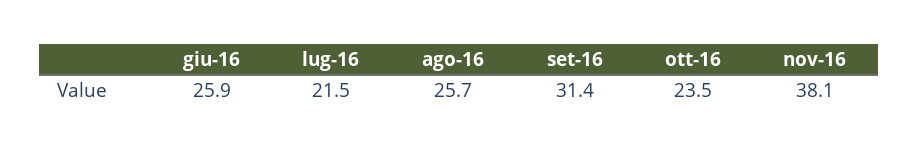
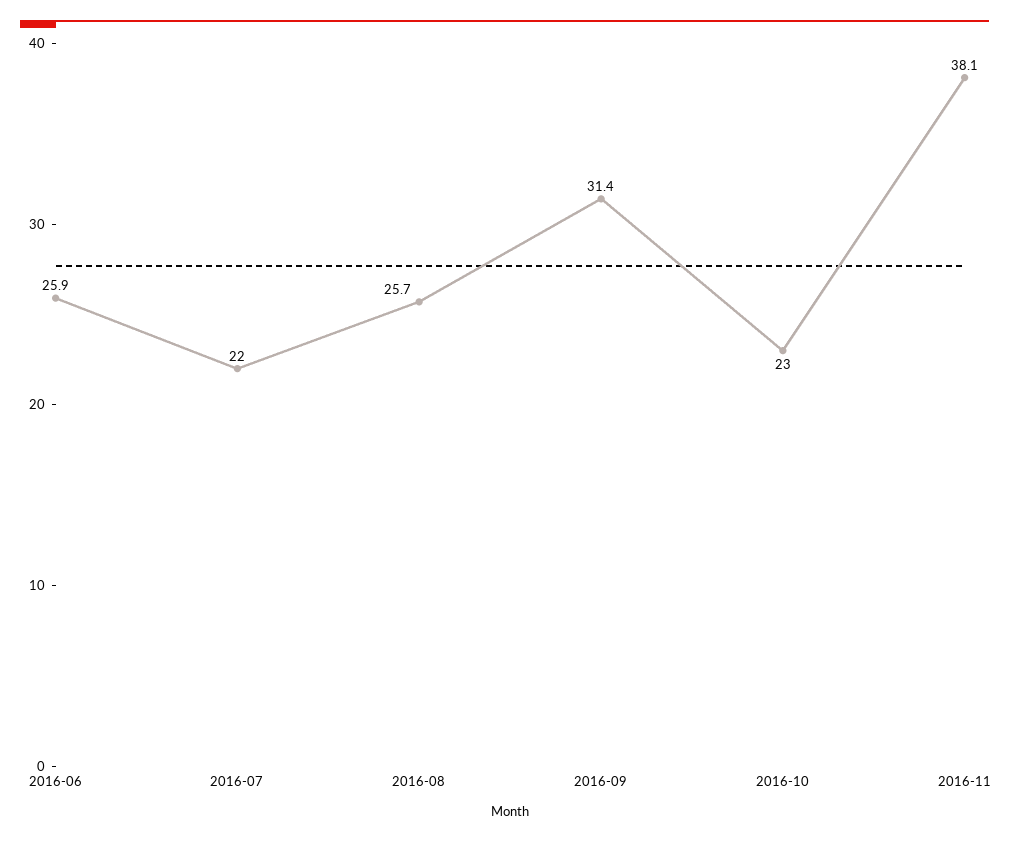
  {
    "giu-16": 25.9,
-   "lug-16": 21.5,
+   "lug-16": 22,
    "ago-16": 25.7,
    "set-16": 31.4,
-   "ott-16": 23.5,
+   "ott-16": 23,
    "nov-16": 38.1
  }

